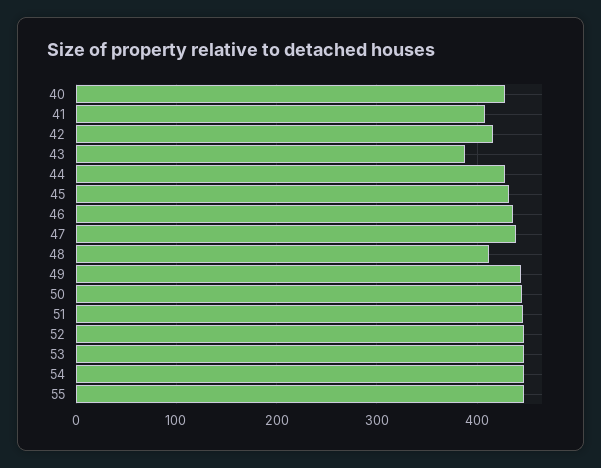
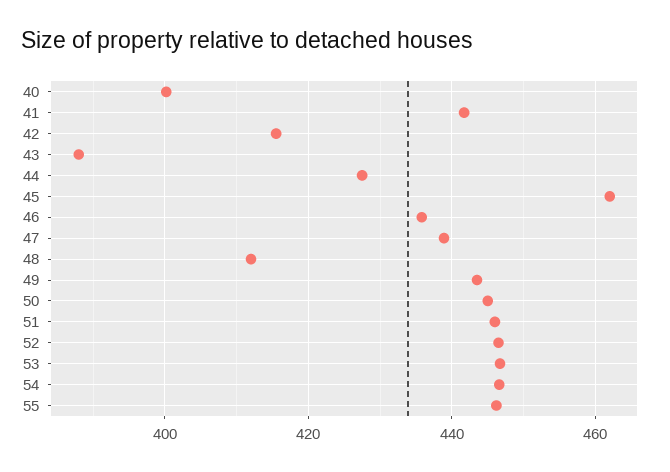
  {
-   "40": 430,
+   "40": 400,
-   "41": 410,
+   "41": 442,
    "42": 416,
    "43": 388,
    "44": 428,
-   "45": 430,
+   "45": 462,
    "46": 436,
    "47": 438,
    "48": 412,
    "49": 444,
    "50": 446,
    "51": 446,
    "52": 446,
    "53": 446,
    "54": 446,
    "55": 446
  }

